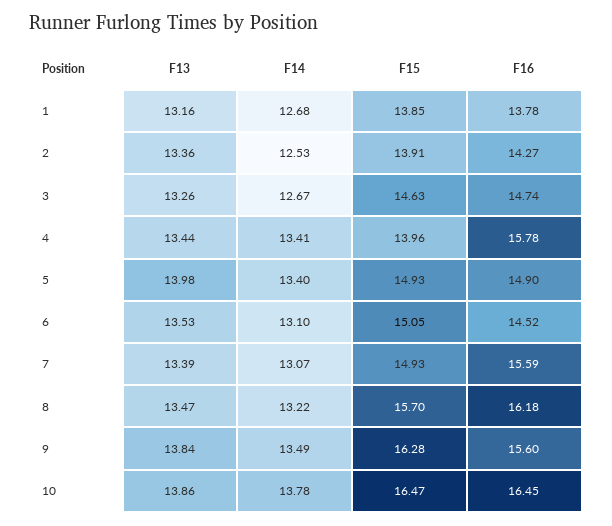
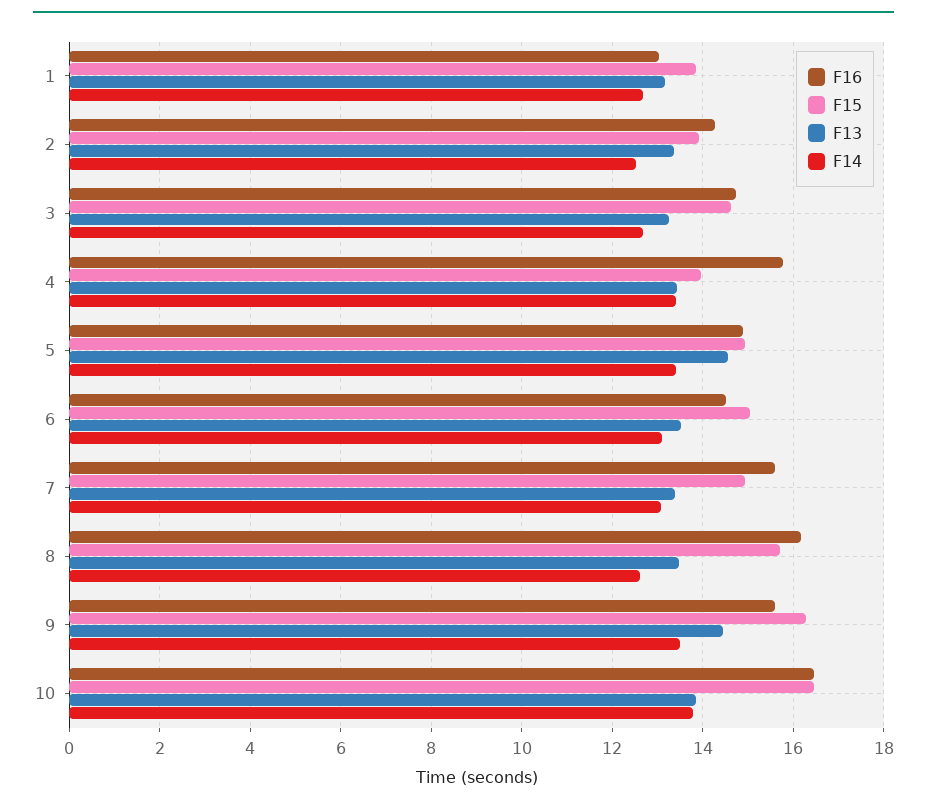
  {
    "F13": {
      "1": 13.16,
      "2": 13.36,
      "3": 13.26,
      "4": 13.44,
-     "5": 13.98,
+     "5": 14.6,
      "6": 13.53,
      "7": 13.39,
      "8": 13.47,
-     "9": 13.84,
+     "9": 14.4,
      "10": 13.86
    },
    "F14": {
      "1": 12.68,
      "2": 12.53,
      "3": 12.67,
      "4": 13.41,
      "5": 13.4,
      "6": 13.1,
      "7": 13.07,
-     "8": 13.22,
+     "8": 12.6,
      "9": 13.49,
      "10": 13.78
    },
    "F15": {
      "1": 13.85,
      "2": 13.91,
      "3": 14.63,
      "4": 13.96,
      "5": 14.93,
      "6": 15.05,
      "7": 14.93,
      "8": 15.7,
      "9": 16.28,
      "10": 16.47
    },
    "F16": {
-     "1": 13.78,
+     "1": 13,
      "2": 14.27,
      "3": 14.74,
      "4": 15.78,
      "5": 14.9,
      "6": 14.52,
      "7": 15.59,
      "8": 16.18,
      "9": 15.6,
      "10": 16.45
    }
  }

